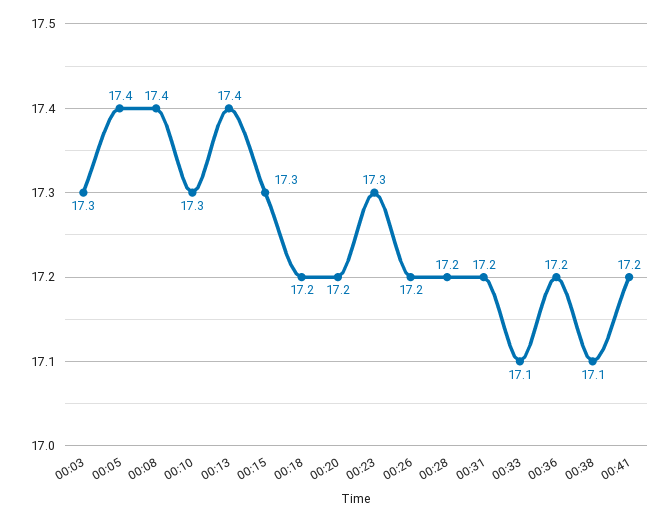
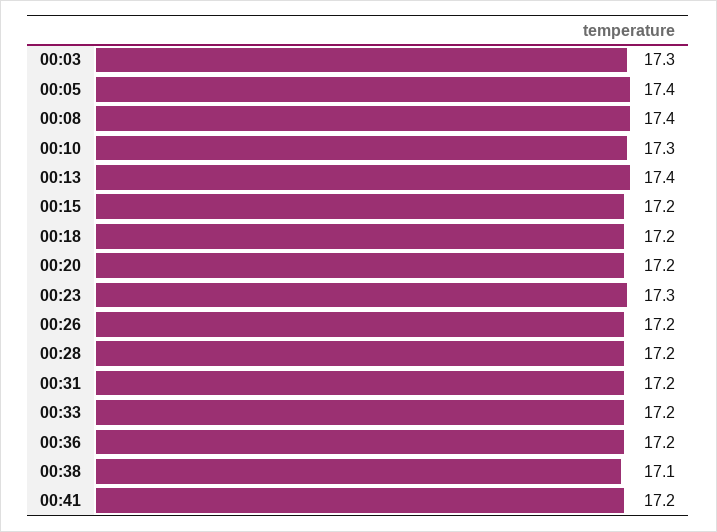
  {
    "00:03": 17.3,
    "00:05": 17.4,
    "00:08": 17.4,
    "00:10": 17.3,
    "00:13": 17.4,
-   "00:15": 17.3,
+   "00:15": 17.2,
    "00:18": 17.2,
    "00:20": 17.2,
    "00:23": 17.3,
    "00:26": 17.2,
    "00:28": 17.2,
    "00:31": 17.2,
-   "00:33": 17.1,
+   "00:33": 17.2,
    "00:36": 17.2,
    "00:38": 17.1,
    "00:41": 17.2
  }

